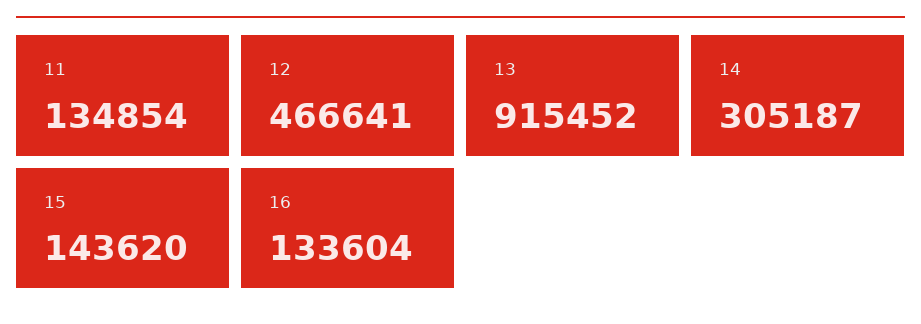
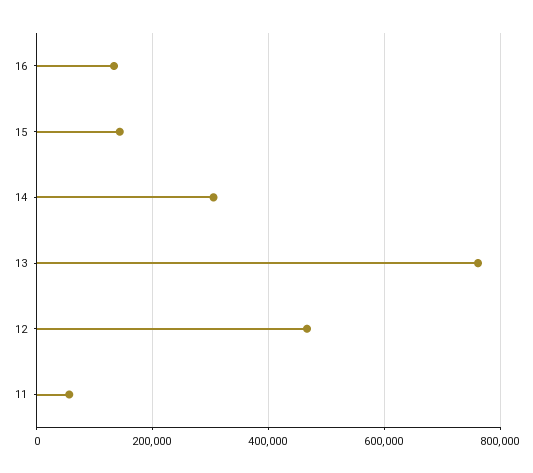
  {
-   "11": 134854,
+   "11": 60000,
    "12": 466641,
-   "13": 915452,
+   "13": 760000,
    "14": 305187,
    "15": 143620,
    "16": 133604
  }

